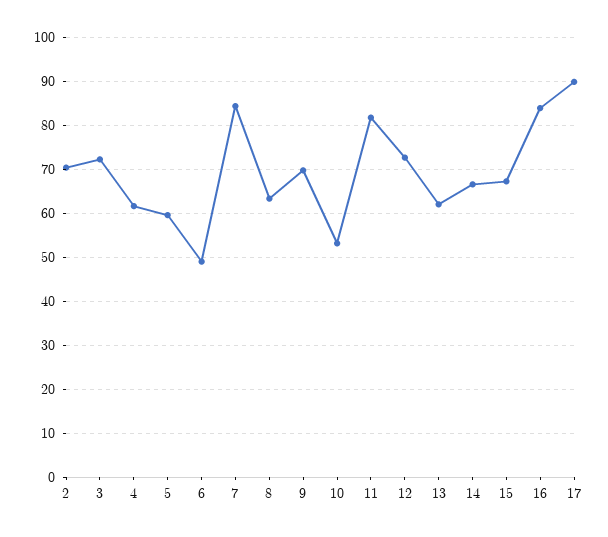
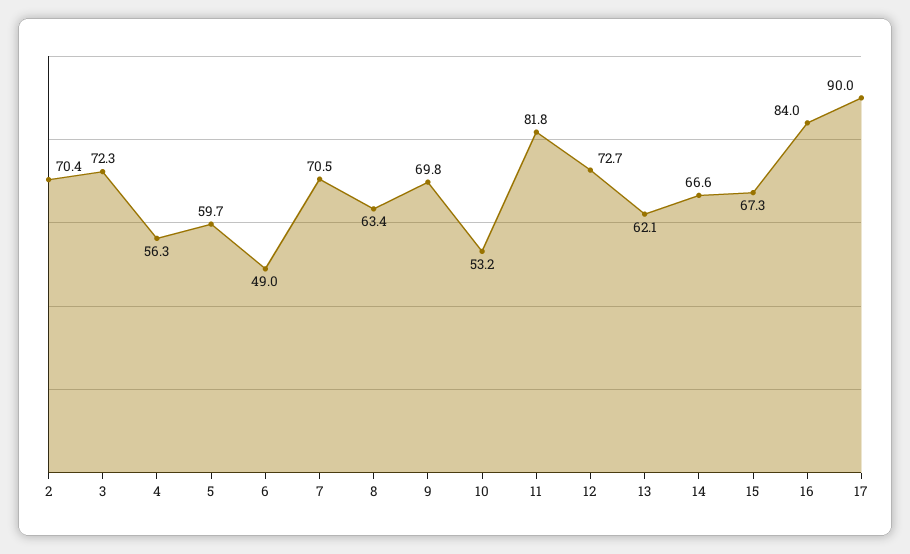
  {
    "2": 70.4,
    "3": 72.3,
-   "4": 62,
+   "4": 56.3,
    "5": 59.7,
    "6": 49,
-   "7": 84,
+   "7": 70.5,
    "8": 63.4,
    "9": 69.8,
    "10": 53.2,
    "11": 81.8,
    "12": 72.7,
    "13": 62.1,
    "14": 66.6,
    "15": 67.3,
    "16": 84,
    "17": 90
  }

